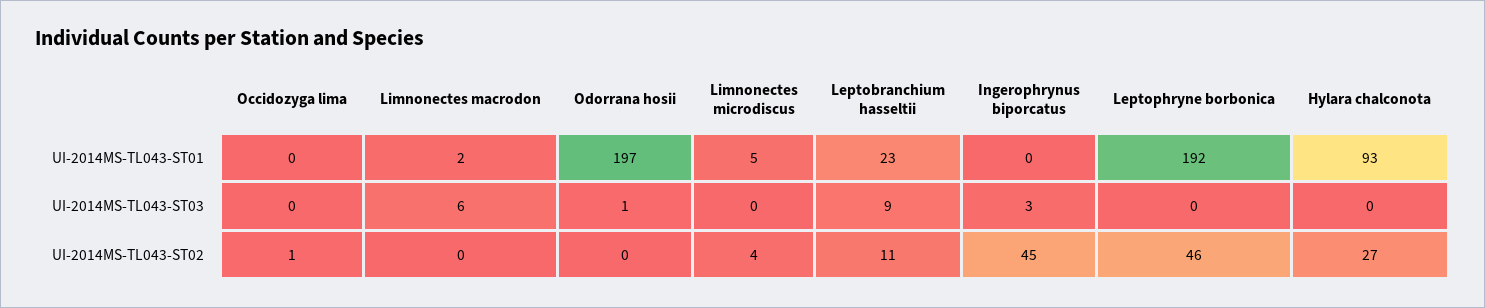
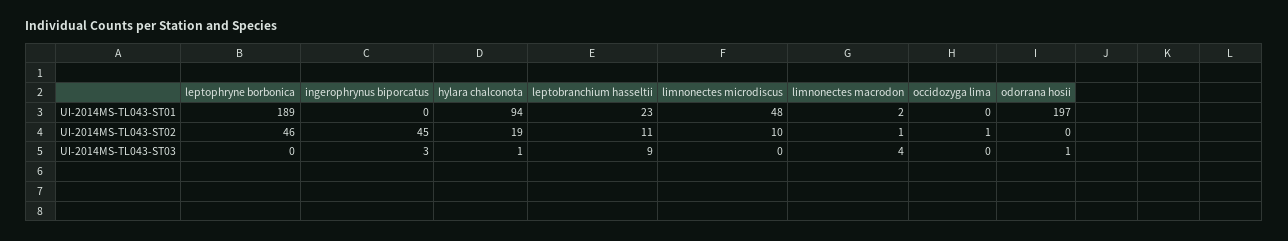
  {
    "Occidozyga lima": {
      "UI-2014MS-TL043-ST01": 0,
      "UI-2014MS-TL043-ST03": 0,
      "UI-2014MS-TL043-ST02": 1
    },
    "Limnonectes macrodon": {
      "UI-2014MS-TL043-ST01": 2,
-     "UI-2014MS-TL043-ST03": 6,
+     "UI-2014MS-TL043-ST03": 4,
-     "UI-2014MS-TL043-ST02": 0
+     "UI-2014MS-TL043-ST02": 1
    },
    "Odorrana hosii": {
      "UI-2014MS-TL043-ST01": 197,
      "UI-2014MS-TL043-ST03": 1,
      "UI-2014MS-TL043-ST02": 0
    },
    "Limnonectes microdiscus": {
-     "UI-2014MS-TL043-ST01": 5,
+     "UI-2014MS-TL043-ST01": 48,
      "UI-2014MS-TL043-ST03": 0,
-     "UI-2014MS-TL043-ST02": 4
+     "UI-2014MS-TL043-ST02": 10
    },
    "Leptobranchium hasseltii": {
      "UI-2014MS-TL043-ST01": 23,
      "UI-2014MS-TL043-ST03": 9,
      "UI-2014MS-TL043-ST02": 11
    },
    "Ingerophrynus biporcatus": {
      "UI-2014MS-TL043-ST01": 0,
      "UI-2014MS-TL043-ST03": 3,
      "UI-2014MS-TL043-ST02": 45
    },
    "Leptophryne borbonica": {
-     "UI-2014MS-TL043-ST01": 192,
+     "UI-2014MS-TL043-ST01": 189,
      "UI-2014MS-TL043-ST03": 0,
      "UI-2014MS-TL043-ST02": 46
    },
    "Hylara chalconota": {
-     "UI-2014MS-TL043-ST01": 93,
+     "UI-2014MS-TL043-ST01": 94,
-     "UI-2014MS-TL043-ST03": 0,
+     "UI-2014MS-TL043-ST03": 1,
-     "UI-2014MS-TL043-ST02": 27
+     "UI-2014MS-TL043-ST02": 19
    }
  }

